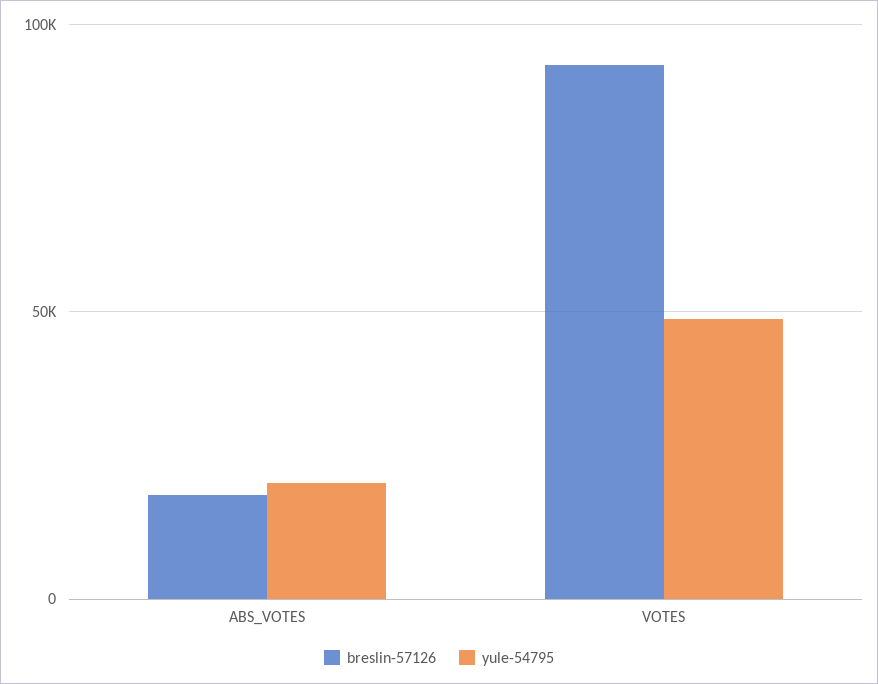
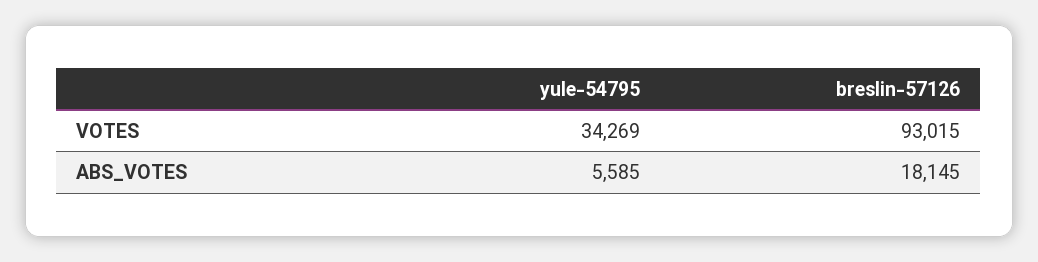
  {
    "breslin-57126": {
      "ABS_VOTES": 18145,
      "VOTES": 93015
    },
    "yule-54795": {
-     "ABS_VOTES": 20000,
+     "ABS_VOTES": 5585,
-     "VOTES": 50000
+     "VOTES": 34269
    }
  }

